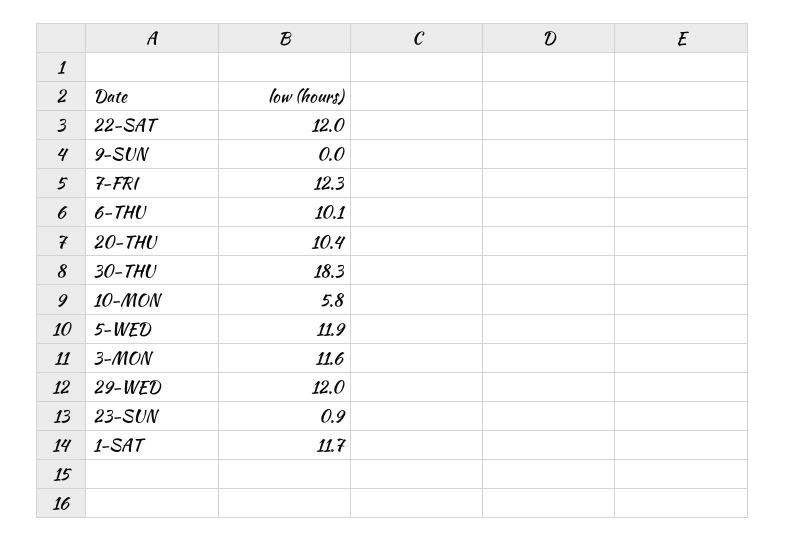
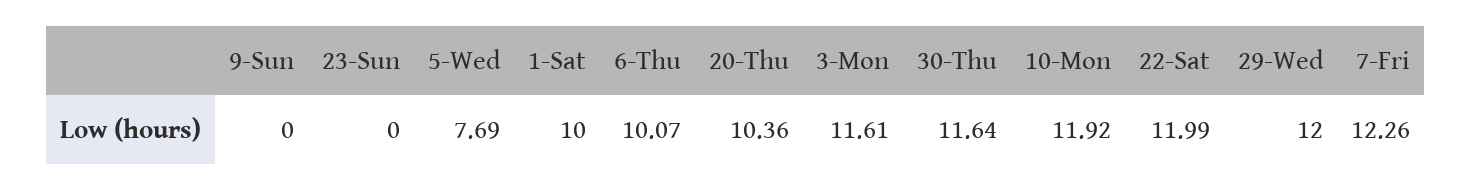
  {
    "22-SAT": 11.99,
    "9-SUN": 0,
    "7-FRI": 12.26,
    "6-THU": 10.07,
    "20-THU": 10.36,
-   "30-THU": 18.3,
+   "30-THU": 11.64,
-   "10-MON": 5.8,
+   "10-MON": 11.92,
-   "5-WED": 11.9,
+   "5-WED": 7.69,
    "3-MON": 11.61,
    "29-WED": 12,
-   "23-SUN": 0.9,
+   "23-SUN": 0,
-   "1-SAT": 11.7
+   "1-SAT": 10
  }

